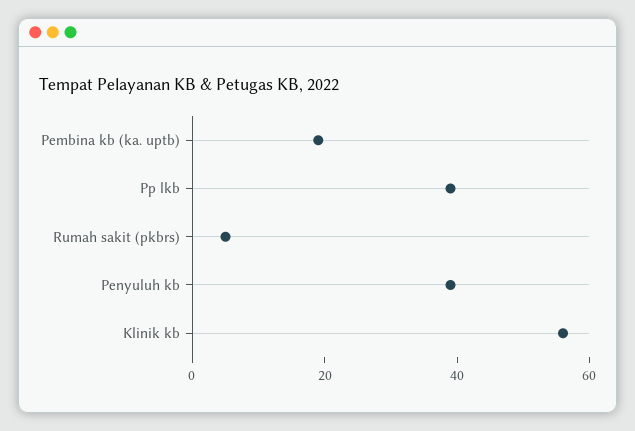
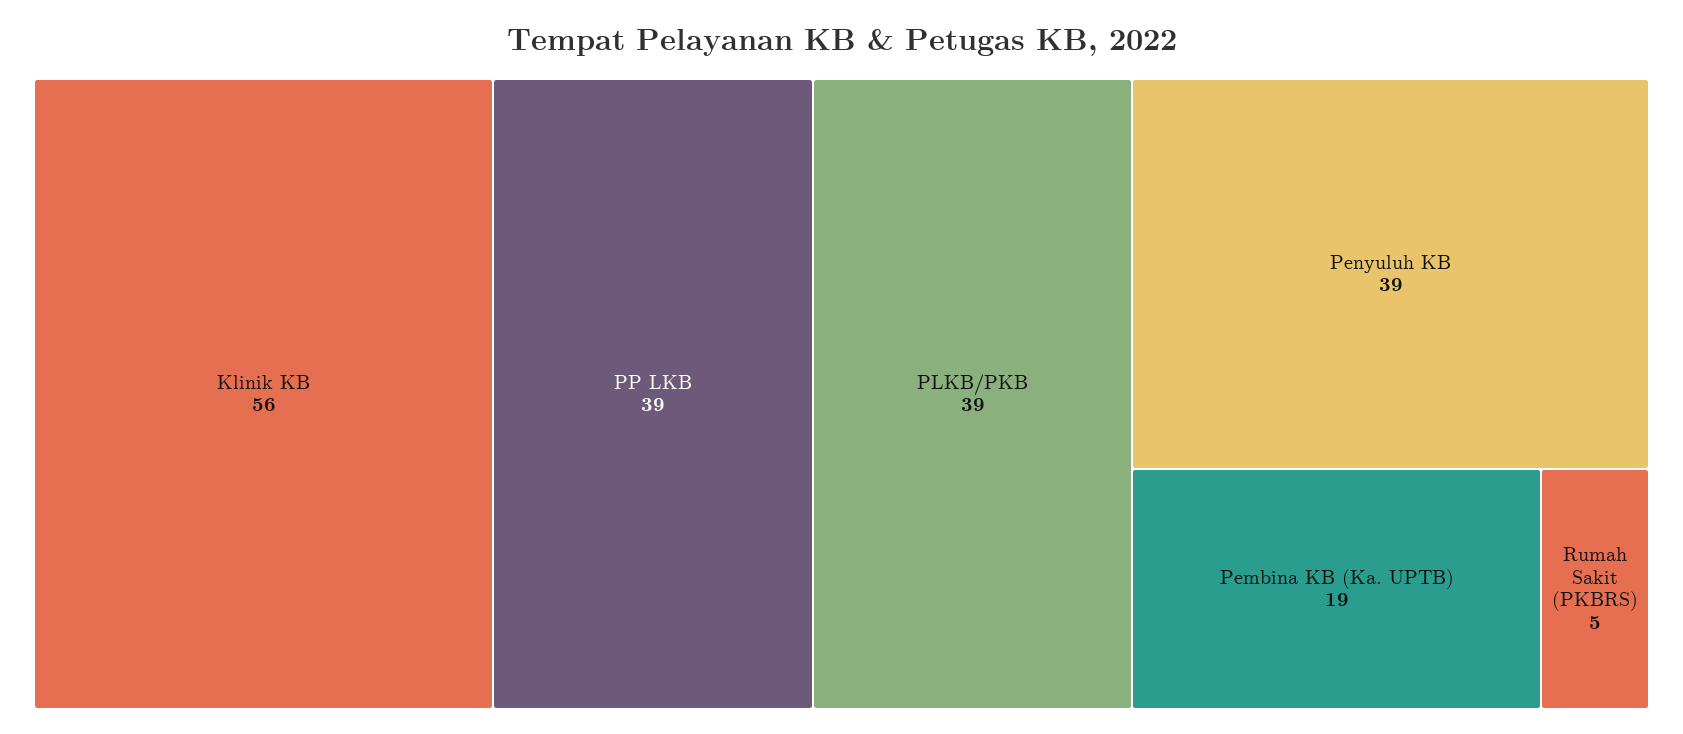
  {
    "Pembina kb (ka. uptb)": 19,
    "Pp lkb": 39,
    "Rumah sakit (pkbrs)": 5,
    "Penyuluh kb": 39,
-   "Klinik kb": 56
+   "Klinik kb": 56,
+   "PLKB/PKB": 39
  }

